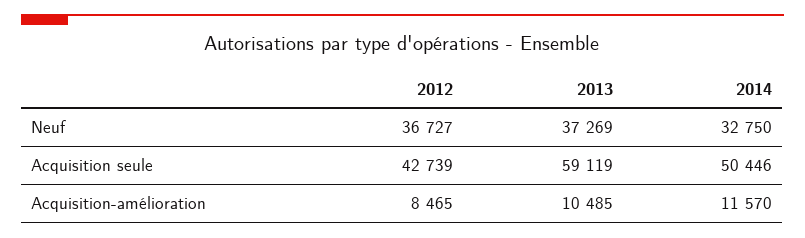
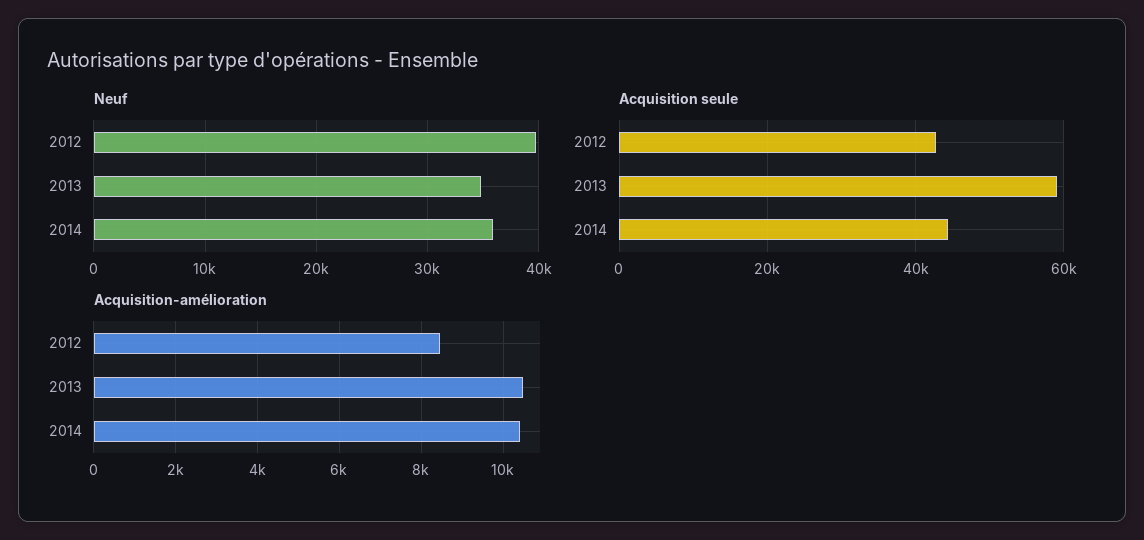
  {
    "Neuf": {
-     "2012": 36727,
+     "2012": 40000,
-     "2013": 37269,
+     "2013": 35000,
-     "2014": 32750
+     "2014": 36000
    },
    "Acquisition seule": {
      "2012": 42739,
      "2013": 59119,
-     "2014": 50446
+     "2014": 44000
    },
    "Acquisition-amélioration": {
      "2012": 8465,
      "2013": 10485,
-     "2014": 11570
+     "2014": 10400
    }
  }

